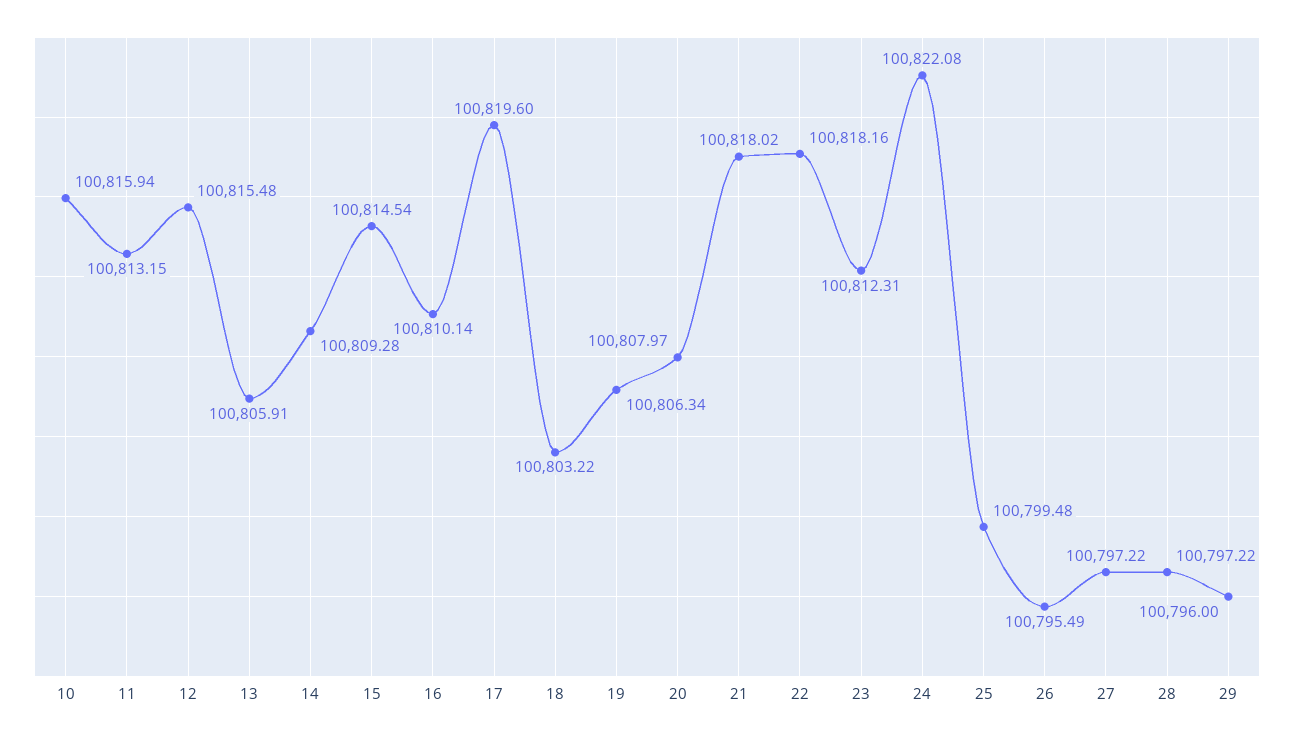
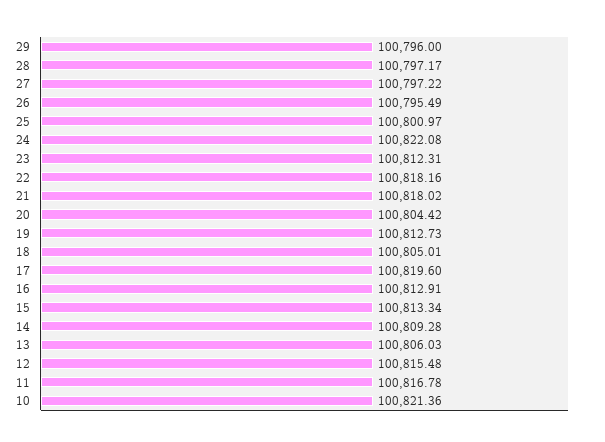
  {
-   "10": 100815.94,
+   "10": 100821.36,
-   "11": 100813.15,
+   "11": 100816.78,
    "12": 100815.48,
-   "13": 100805.91,
+   "13": 100806.03,
    "14": 100809.28,
-   "15": 100814.54,
+   "15": 100813.34,
-   "16": 100810.14,
+   "16": 100812.91,
    "17": 100819.6,
-   "18": 100803.22,
+   "18": 100805.01,
-   "19": 100806.34,
+   "19": 100812.73,
-   "20": 100807.97,
+   "20": 100804.42,
    "21": 100818.02,
    "22": 100818.16,
    "23": 100812.31,
    "24": 100822.08,
-   "25": 100799.48,
+   "25": 100800.97,
    "26": 100795.49,
    "27": 100797.22,
-   "28": 100797.22,
+   "28": 100797.17,
    "29": 100796
  }

